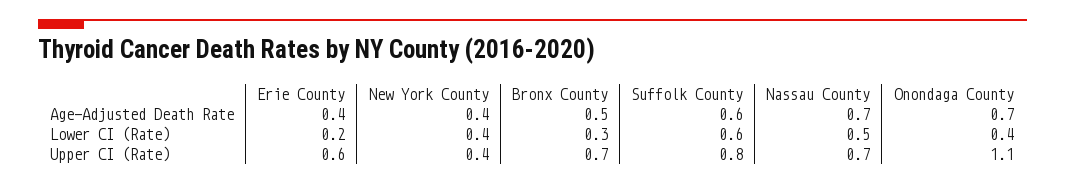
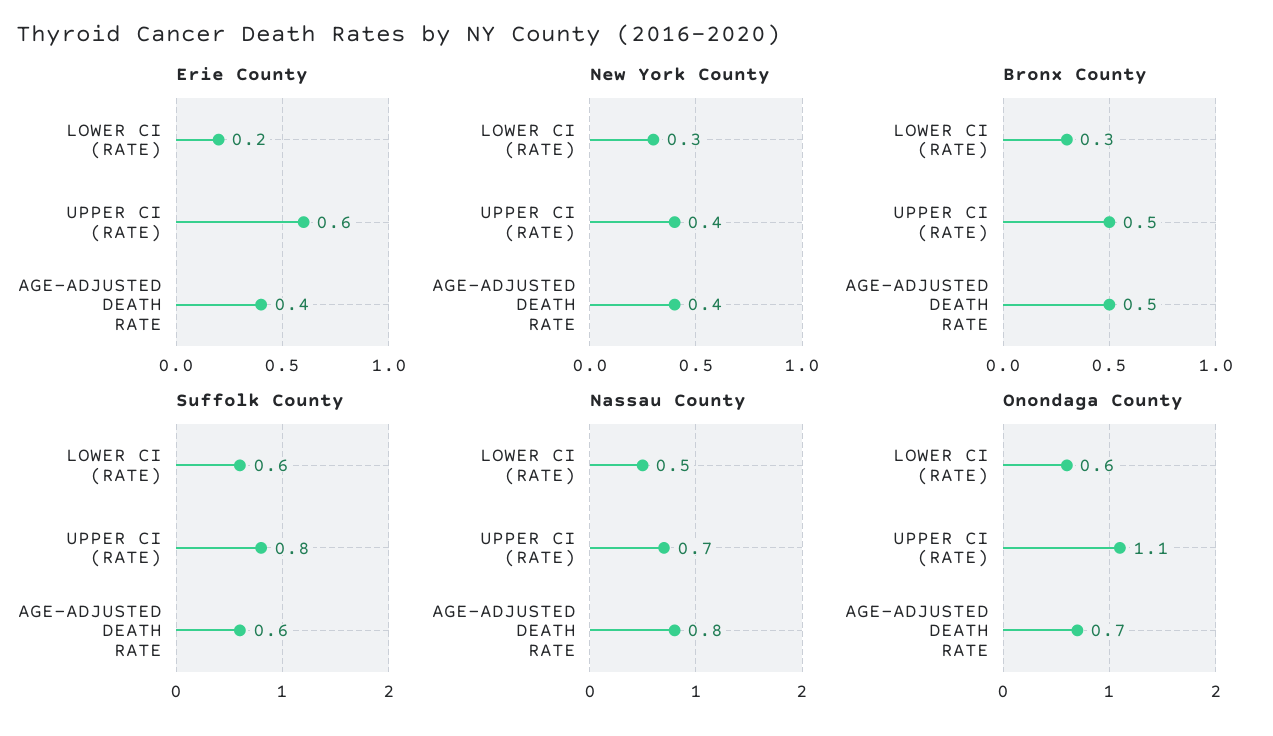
  {
    "Erie County": {
      "Age-Adjusted Death Rate": 0.4,
      "Lower CI (Rate)": 0.2,
      "Upper CI (Rate)": 0.6
    },
    "New York County": {
      "Age-Adjusted Death Rate": 0.4,
-     "Lower CI (Rate)": 0.4,
+     "Lower CI (Rate)": 0.3,
      "Upper CI (Rate)": 0.4
    },
    "Bronx County": {
      "Age-Adjusted Death Rate": 0.5,
      "Lower CI (Rate)": 0.3,
-     "Upper CI (Rate)": 0.7
+     "Upper CI (Rate)": 0.5
    },
    "Suffolk County": {
      "Age-Adjusted Death Rate": 0.6,
      "Lower CI (Rate)": 0.6,
      "Upper CI (Rate)": 0.8
    },
    "Nassau County": {
-     "Age-Adjusted Death Rate": 0.7,
+     "Age-Adjusted Death Rate": 0.8,
      "Lower CI (Rate)": 0.5,
      "Upper CI (Rate)": 0.7
    },
    "Onondaga County": {
      "Age-Adjusted Death Rate": 0.7,
-     "Lower CI (Rate)": 0.4,
+     "Lower CI (Rate)": 0.6,
      "Upper CI (Rate)": 1.1
    }
  }

